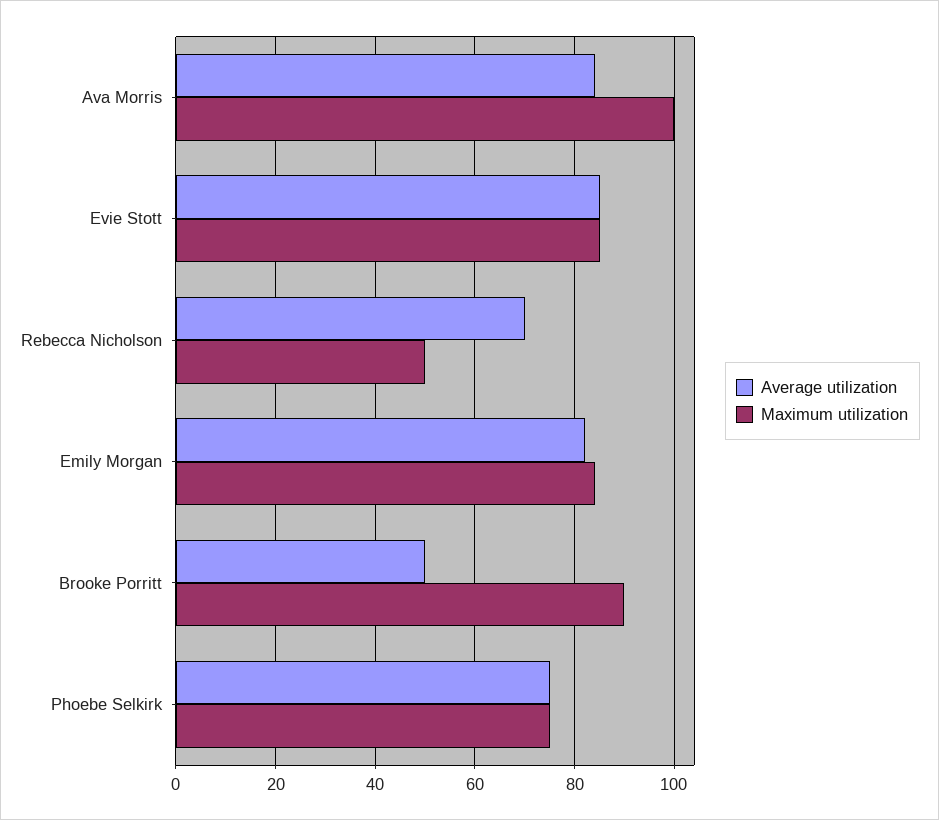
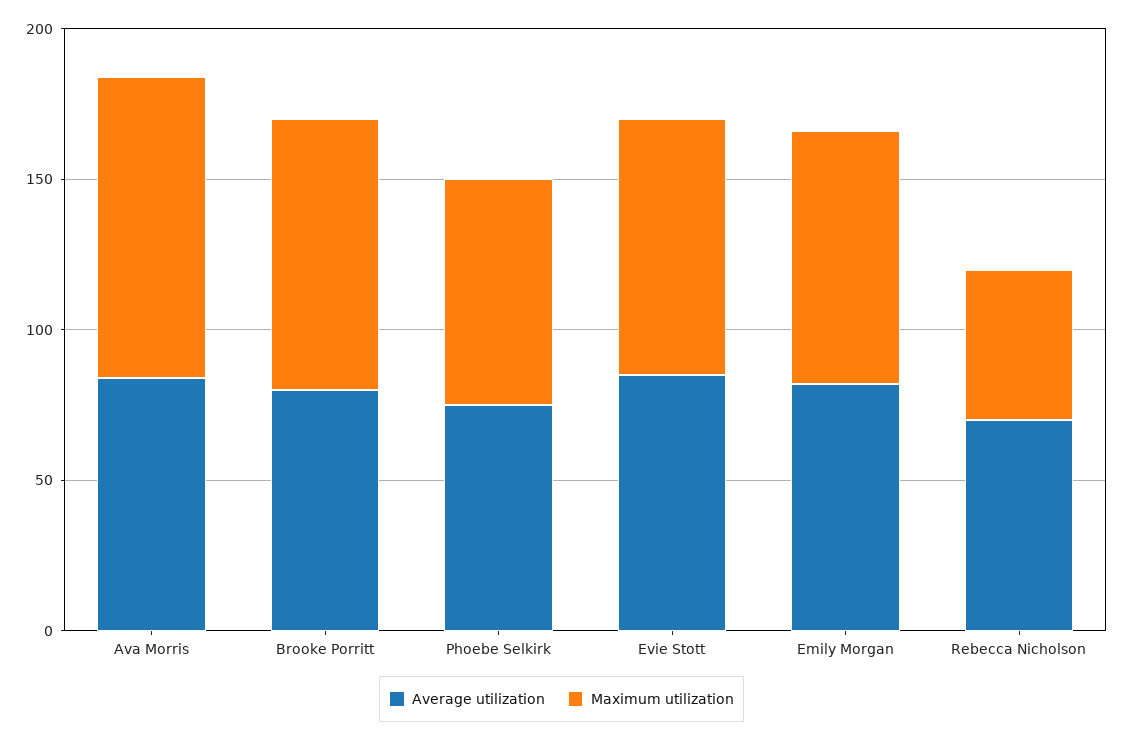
  {
    "Average utilization": {
      "Ava Morris": 85,
      "Evie Stott": 85,
      "Rebecca Nicholson": 70,
      "Emily Morgan": 80,
-     "Brooke Porritt": 50,
+     "Brooke Porritt": 80,
      "Phoebe Selkirk": 75
    },
    "Maximum utilization": {
      "Ava Morris": 100,
      "Evie Stott": 85,
      "Rebecca Nicholson": 50,
      "Emily Morgan": 85,
      "Brooke Porritt": 90,
      "Phoebe Selkirk": 75
    }
  }

